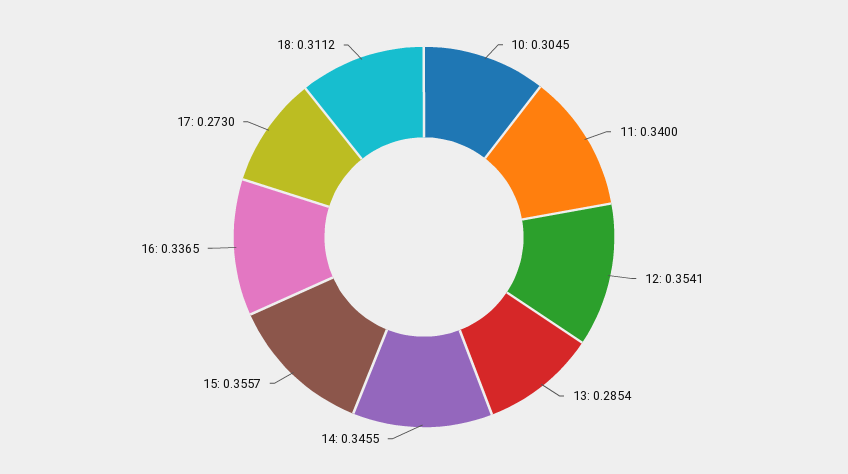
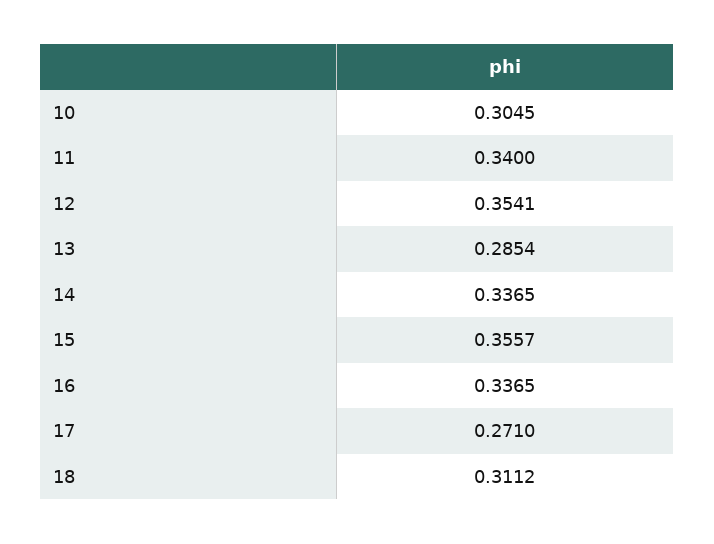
  {
    "10": 0.3045,
    "11": 0.34,
    "12": 0.3541,
    "13": 0.2854,
-   "14": 0.3455,
+   "14": 0.3365,
    "15": 0.3557,
    "16": 0.3365,
-   "17": 0.273,
+   "17": 0.271,
    "18": 0.3112
  }

